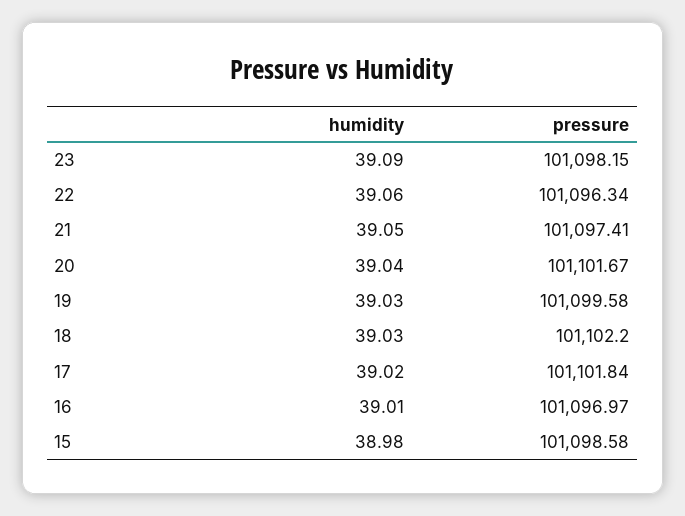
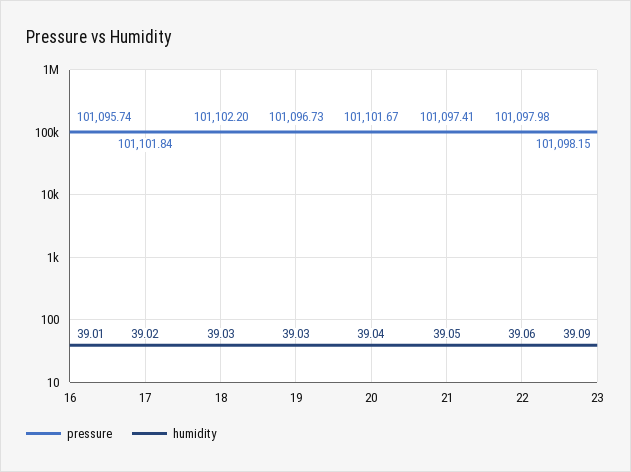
  {
    "humidity": {
      "23": 39.09,
      "22": 39.06,
      "21": 39.05,
      "20": 39.04,
      "19": 39.03,
      "18": 39.03,
      "17": 39.02,
-     "16": 39.01,
+     "16": 39.01
-     "15": 38.98
    },
    "pressure": {
      "23": 101098.15,
-     "22": 101096.34,
+     "22": 101097.98,
      "21": 101097.41,
      "20": 101101.67,
-     "19": 101099.58,
+     "19": 101096.73,
      "18": 101102.2,
      "17": 101101.84,
-     "16": 101096.97,
+     "16": 101095.74
-     "15": 101098.58
    }
  }

